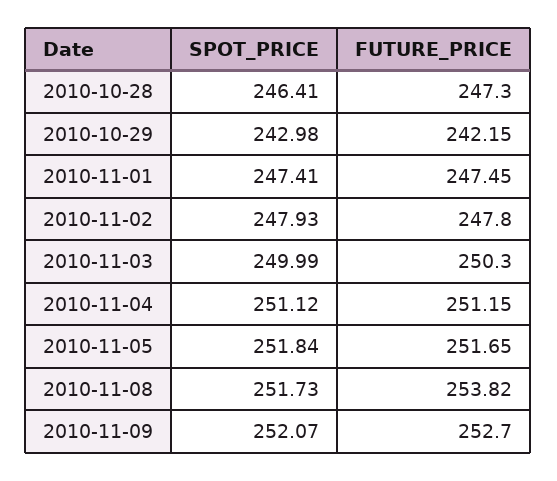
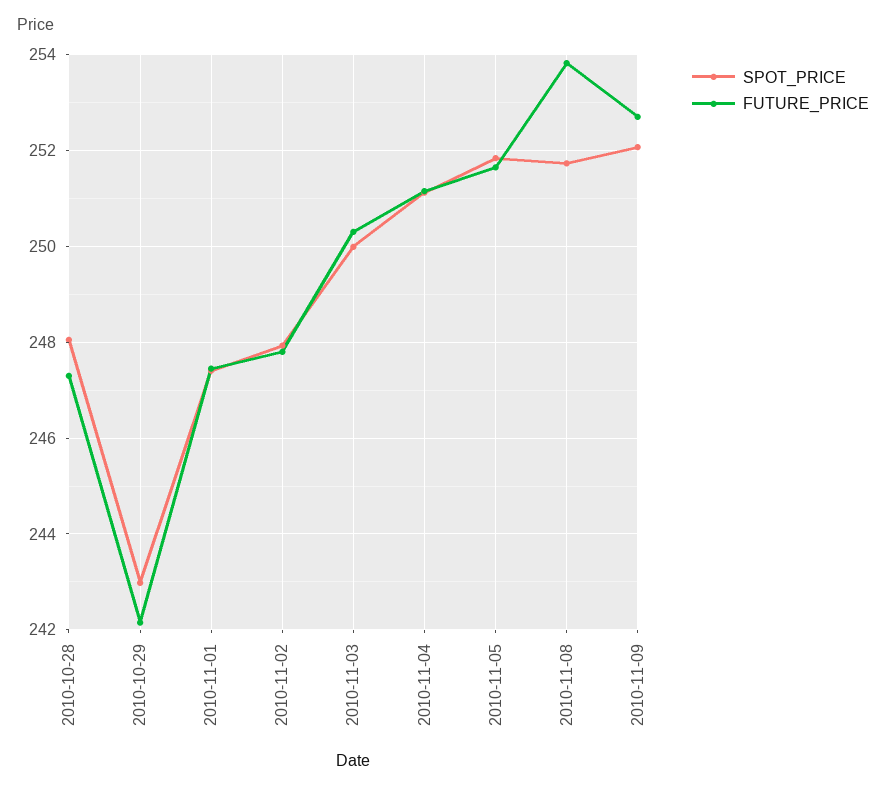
  {
    "SPOT_PRICE": {
-     "2010-10-28": 246.41,
+     "2010-10-28": 248,
      "2010-10-29": 242.98,
      "2010-11-01": 247.41,
      "2010-11-02": 247.93,
      "2010-11-03": 249.99,
      "2010-11-04": 251.12,
      "2010-11-05": 251.84,
      "2010-11-08": 251.73,
      "2010-11-09": 252.07
    },
    "FUTURE_PRICE": {
      "2010-10-28": 247.3,
      "2010-10-29": 242.15,
      "2010-11-01": 247.45,
      "2010-11-02": 247.8,
      "2010-11-03": 250.3,
      "2010-11-04": 251.15,
      "2010-11-05": 251.65,
      "2010-11-08": 253.82,
      "2010-11-09": 252.7
    }
  }

